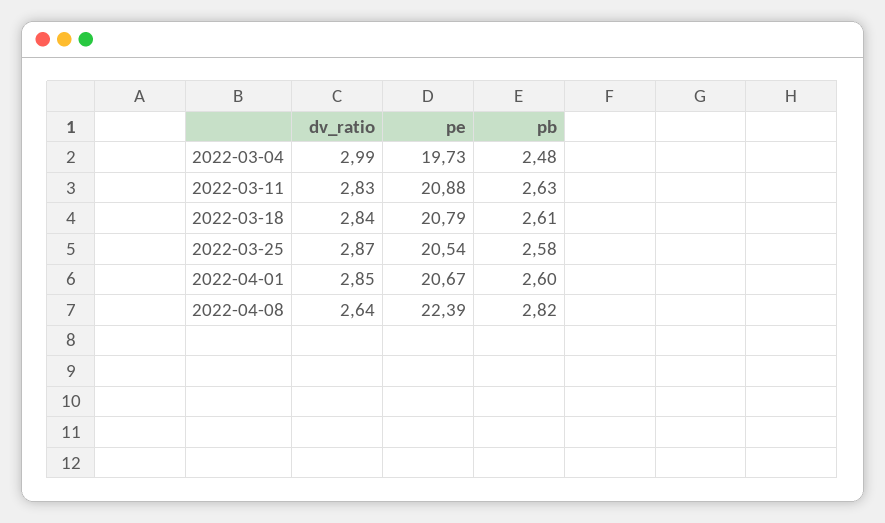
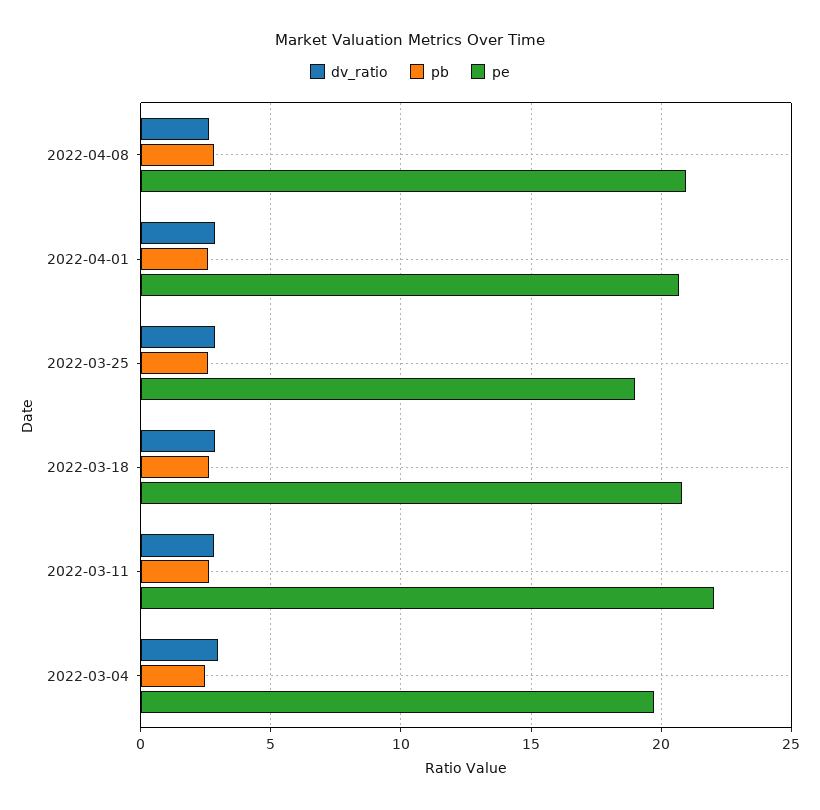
  {
    "dv_ratio": {
      "2022-03-04": 2.99,
      "2022-03-11": 2.83,
      "2022-03-18": 2.84,
      "2022-03-25": 2.87,
      "2022-04-01": 2.85,
      "2022-04-08": 2.64
    },
    "pe": {
      "2022-03-04": 19.73,
-     "2022-03-11": 20.88,
+     "2022-03-11": 22,
      "2022-03-18": 20.79,
-     "2022-03-25": 20.54,
+     "2022-03-25": 19,
      "2022-04-01": 20.67,
-     "2022-04-08": 22.39
+     "2022-04-08": 21
    },
    "pb": {
      "2022-03-04": 2.48,
      "2022-03-11": 2.63,
      "2022-03-18": 2.61,
      "2022-03-25": 2.58,
      "2022-04-01": 2.6,
      "2022-04-08": 2.82
    }
  }

